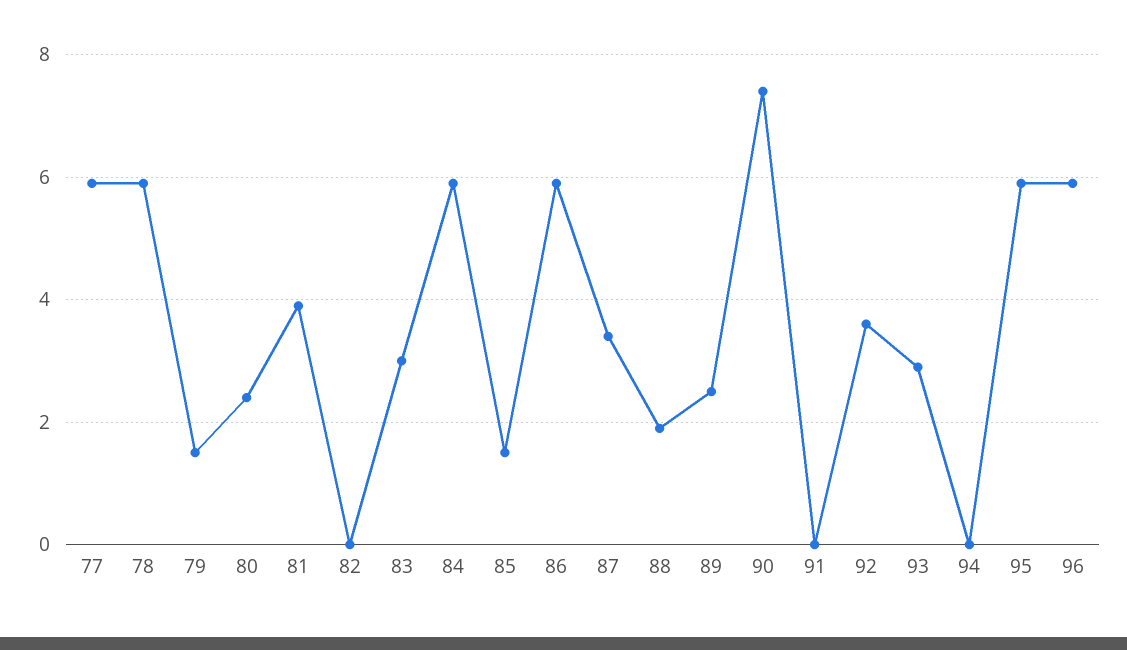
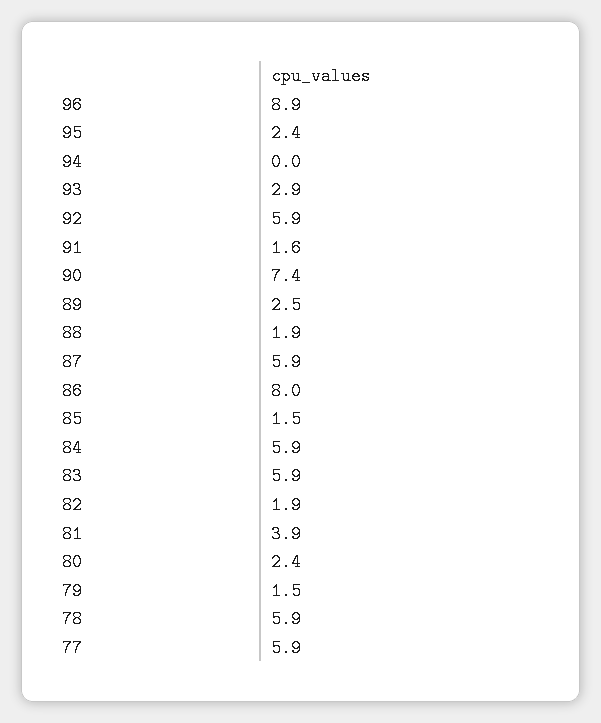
  {
    "77": 5.9,
    "78": 5.9,
    "79": 1.5,
    "80": 2.4,
    "81": 3.9,
-   "82": 0,
+   "82": 1.9,
-   "83": 3,
+   "83": 5.9,
    "84": 5.9,
    "85": 1.5,
-   "86": 6,
+   "86": 8,
-   "87": 3.5,
+   "87": 5.9,
    "88": 1.9,
    "89": 2.5,
    "90": 7.4,
-   "91": 0,
+   "91": 1.6,
-   "92": 3.5,
+   "92": 5.9,
    "93": 2.9,
    "94": 0,
-   "95": 6,
+   "95": 2.4,
-   "96": 6
+   "96": 8.9
  }

